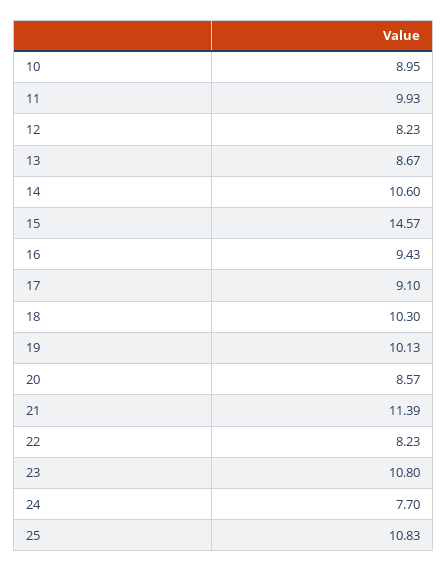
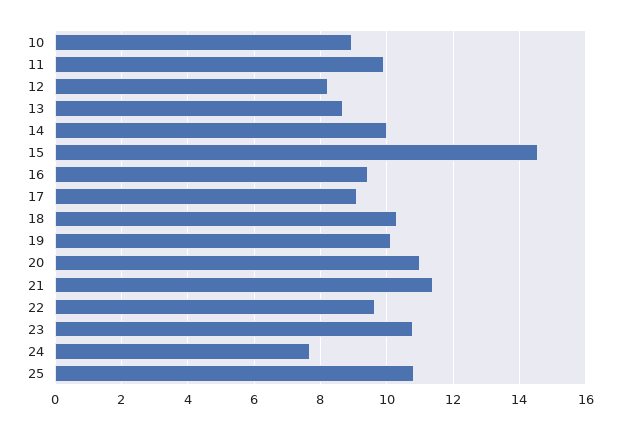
  {
    "10": 8.95,
    "11": 9.93,
    "12": 8.23,
    "13": 8.67,
-   "14": 10.6,
+   "14": 10,
    "15": 14.57,
    "16": 9.43,
    "17": 9.1,
    "18": 10.3,
    "19": 10.13,
-   "20": 8.57,
+   "20": 11,
    "21": 11.39,
-   "22": 8.23,
+   "22": 9.6,
    "23": 10.8,
    "24": 7.7,
    "25": 10.83
  }

